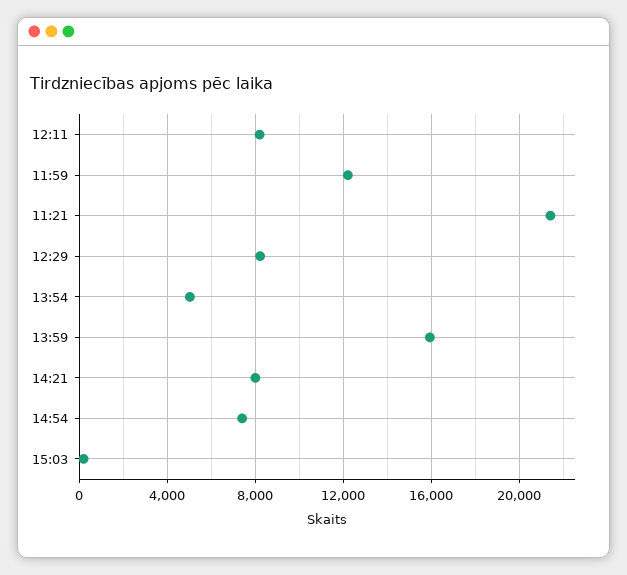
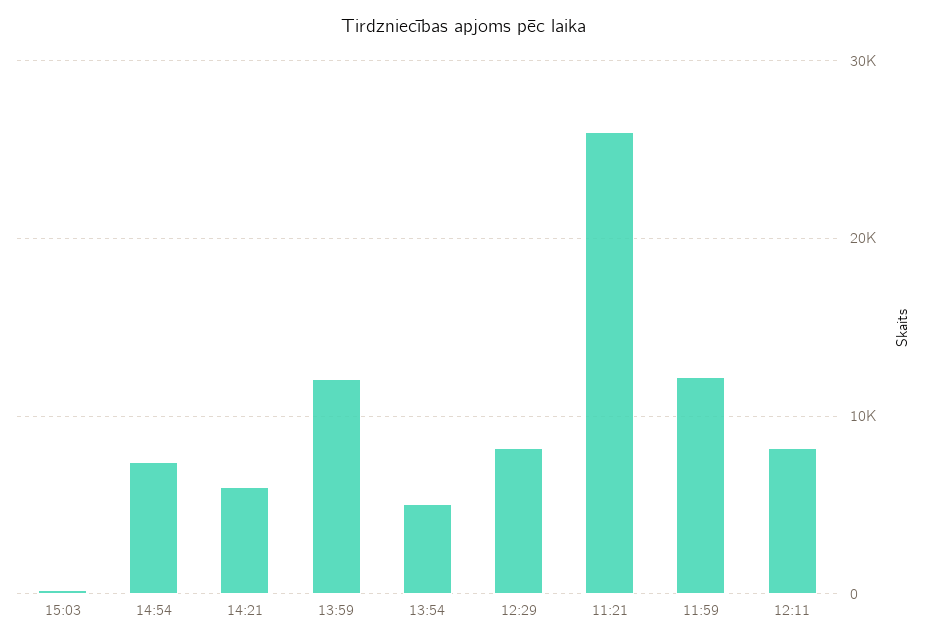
  {
    "12:11": 8000,
    "11:59": 12000,
-   "11:21": 21500,
+   "11:21": 26000,
    "12:29": 8000,
    "13:54": 5000,
-   "13:59": 16000,
+   "13:59": 12000,
-   "14:21": 8000,
+   "14:21": 6000,
    "14:54": 7500,
    "15:03": 0
  }

